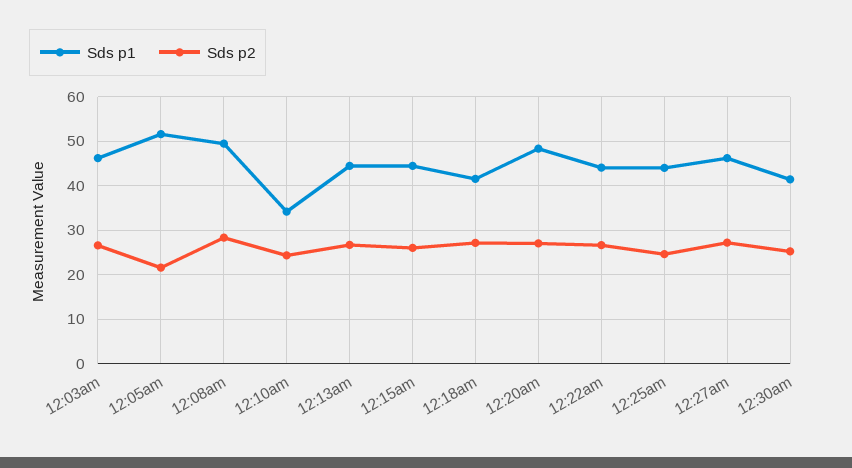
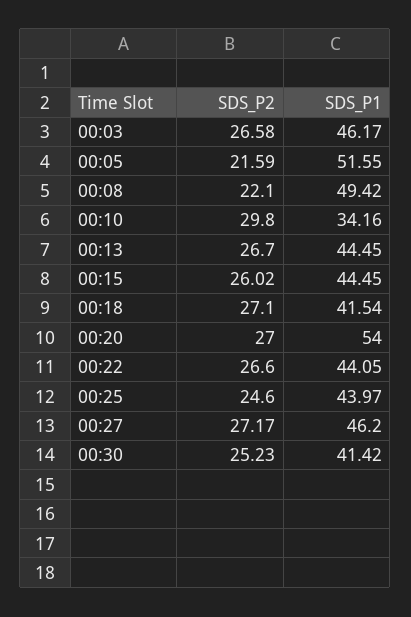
  {
    "Sds p1": {
      "12:03am": 46.17,
      "12:05am": 51.55,
      "12:08am": 49.42,
      "12:10am": 34.16,
      "12:13am": 44.45,
      "12:15am": 44.45,
      "12:18am": 41.54,
-     "12:20am": 48,
+     "12:20am": 54,
      "12:22am": 44.05,
      "12:25am": 43.97,
      "12:27am": 46.2,
      "12:30am": 41.42
    },
    "Sds p2": {
      "12:03am": 26.58,
      "12:05am": 21.59,
-     "12:08am": 28,
+     "12:08am": 22.1,
-     "12:10am": 24,
+     "12:10am": 29.8,
      "12:13am": 26.7,
      "12:15am": 26.02,
      "12:18am": 27.1,
      "12:20am": 27,
      "12:22am": 26.6,
      "12:25am": 24.6,
      "12:27am": 27.17,
      "12:30am": 25.23
    }
  }

